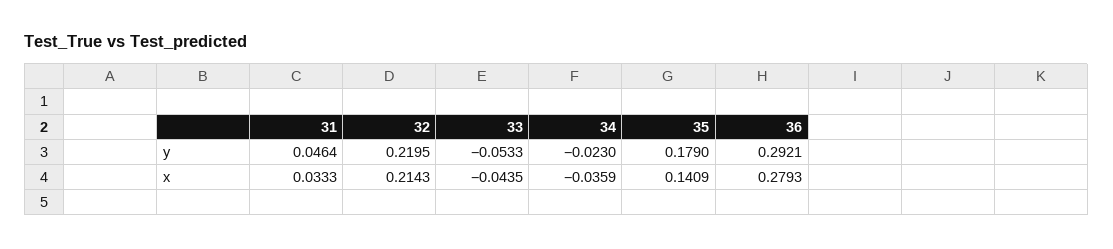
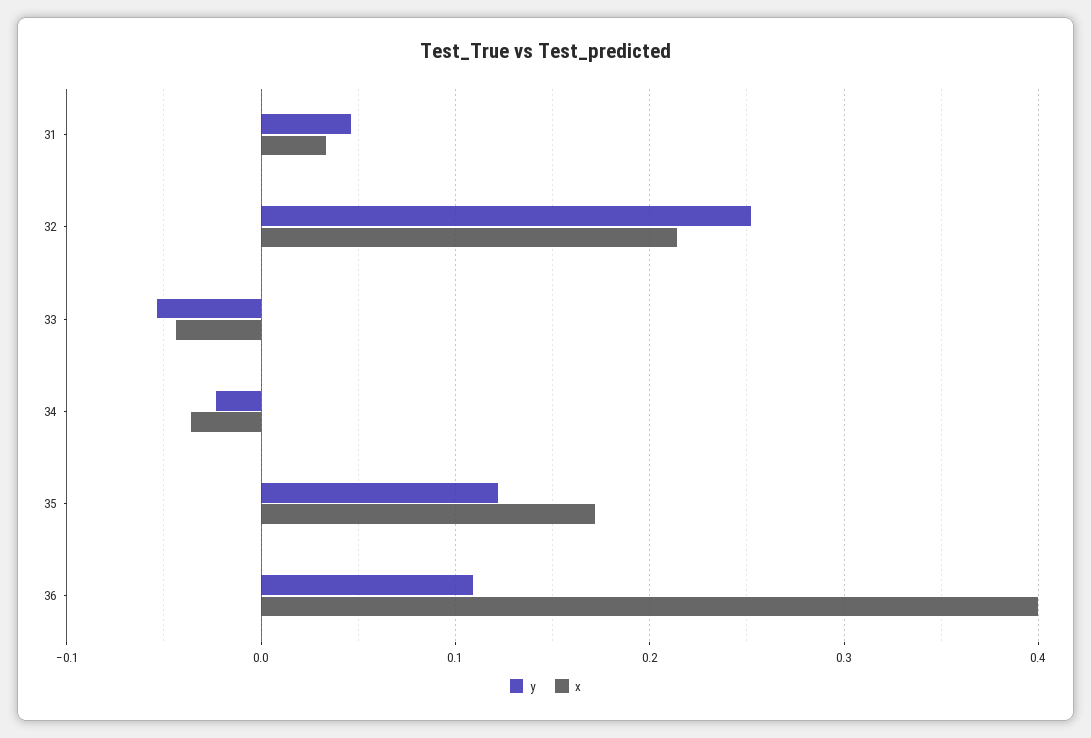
  {
    "y": {
      "31": 0.0464,
-     "32": 0.2195,
+     "32": 0.25,
      "33": -0.0533,
      "34": -0.023,
-     "35": 0.179,
+     "35": 0.12,
-     "36": 0.2921
+     "36": 0.11
    },
    "x": {
      "31": 0.0333,
      "32": 0.2143,
      "33": -0.0435,
      "34": -0.0359,
-     "35": 0.1409,
+     "35": 0.17,
-     "36": 0.2793
+     "36": 0.4
    }
  }

